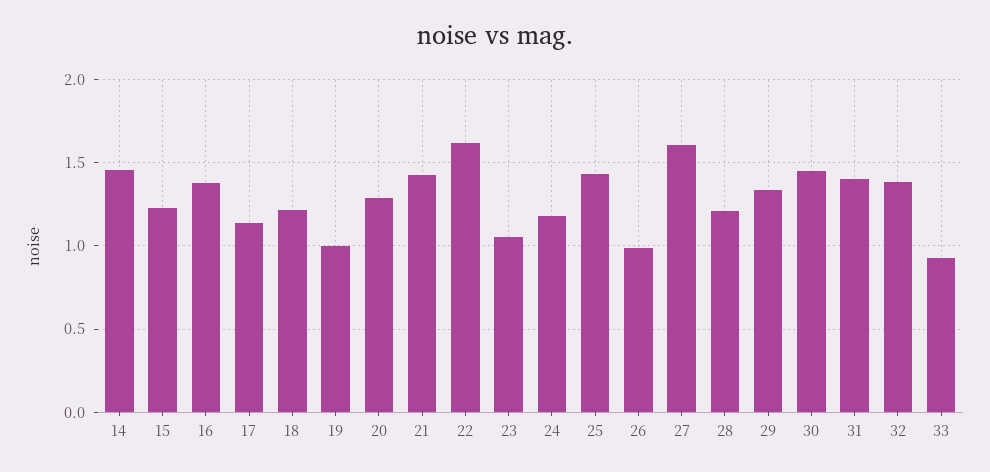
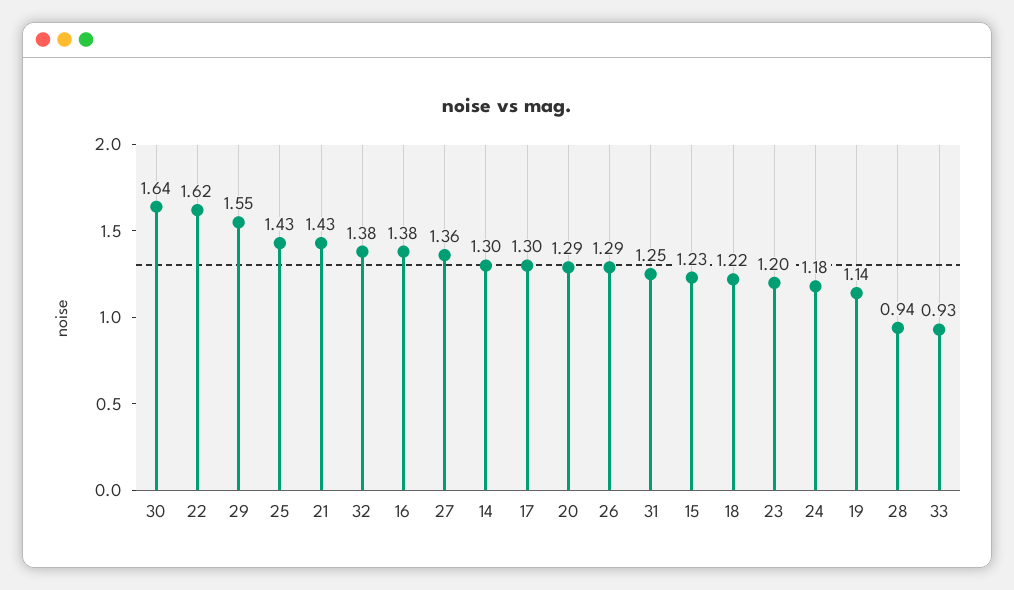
  {
-   "14": 1.45,
+   "14": 1.3,
    "15": 1.23,
    "16": 1.38,
-   "17": 1.15,
+   "17": 1.3,
    "18": 1.22,
-   "19": 1,
+   "19": 1.14,
    "20": 1.29,
    "21": 1.43,
    "22": 1.62,
-   "23": 1.05,
+   "23": 1.2,
    "24": 1.18,
    "25": 1.43,
-   "26": 1,
+   "26": 1.29,
-   "27": 1.6,
+   "27": 1.36,
-   "28": 1.2,
+   "28": 0.94,
-   "29": 1.35,
+   "29": 1.55,
-   "30": 1.45,
+   "30": 1.64,
-   "31": 1.4,
+   "31": 1.25,
    "32": 1.38,
    "33": 0.93
  }

